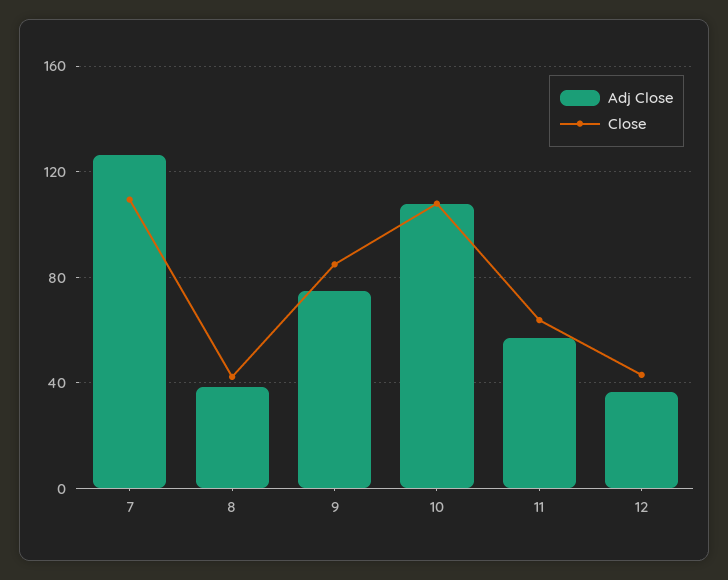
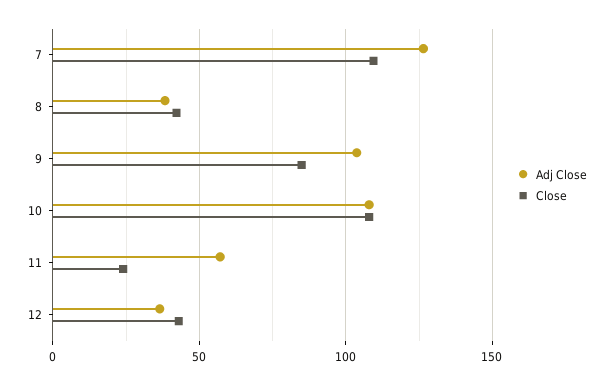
  {
    "Adj Close": {
      "7": 125,
      "8": 40,
-     "9": 75,
+     "9": 105,
      "10": 110,
      "11": 55,
      "12": 35
    },
    "Close": {
      "7": 110,
      "8": 40,
      "9": 85,
      "10": 110,
-     "11": 65,
+     "11": 25,
      "12": 45
    }
  }

